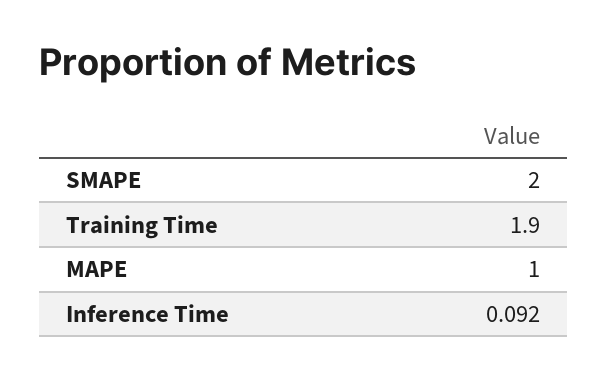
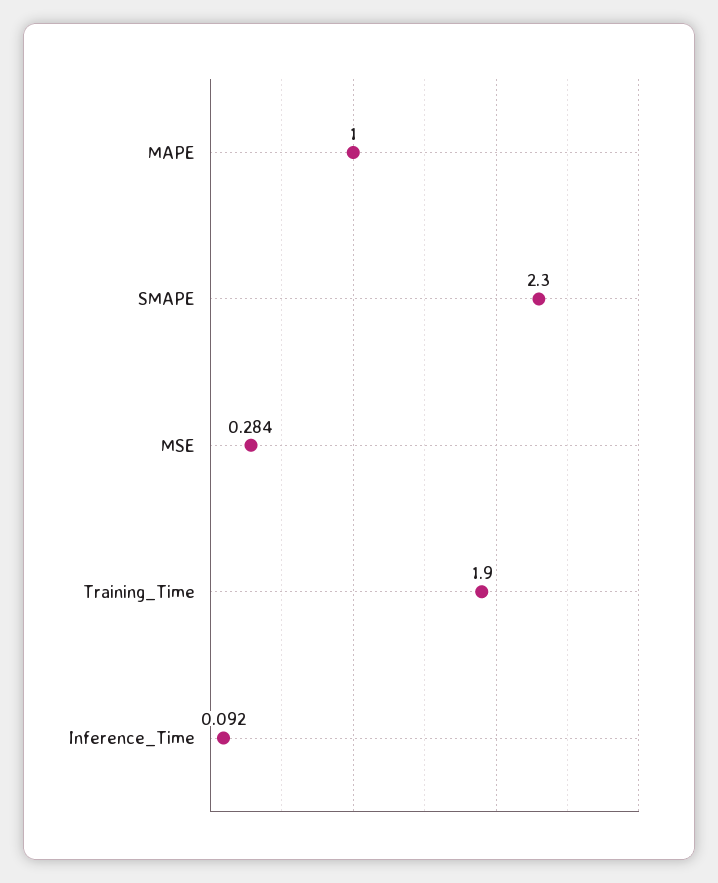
  {
-   "SMAPE": 2,
+   "SMAPE": 2.3,
    "Training Time": 1.9,
    "MAPE": 1,
-   "Inference Time": 0.092
+   "Inference Time": 0.092,
+   "MSE": 0.284
  }

